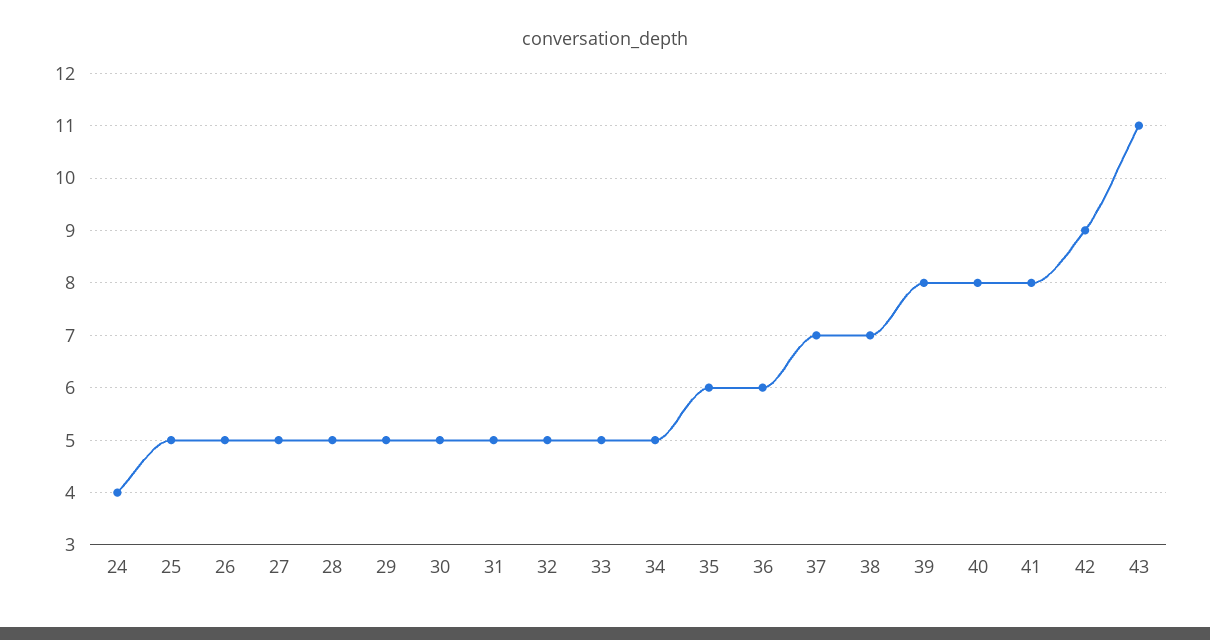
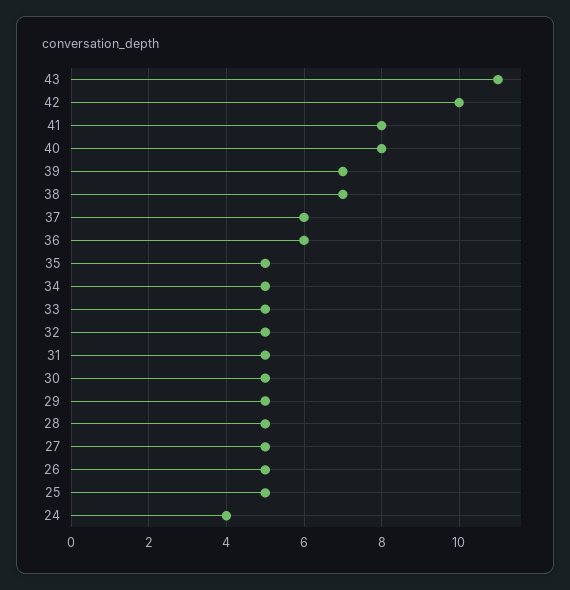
  {
    "24": 4,
    "25": 5,
    "26": 5,
    "27": 5,
    "28": 5,
    "29": 5,
    "30": 5,
    "31": 5,
    "32": 5,
    "33": 5,
    "34": 5,
-   "35": 6,
+   "35": 5,
    "36": 6,
-   "37": 7,
+   "37": 6,
    "38": 7,
-   "39": 8,
+   "39": 7,
    "40": 8,
    "41": 8,
-   "42": 9,
+   "42": 10,
    "43": 11
  }

